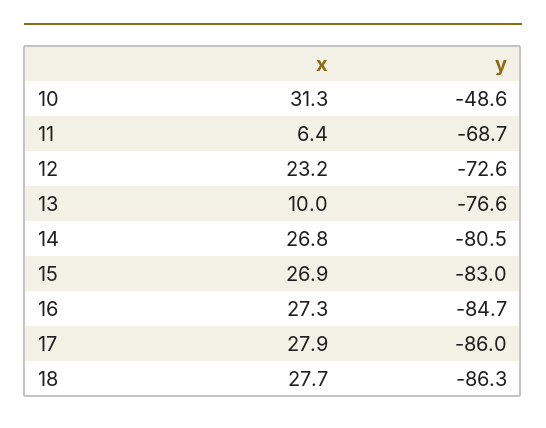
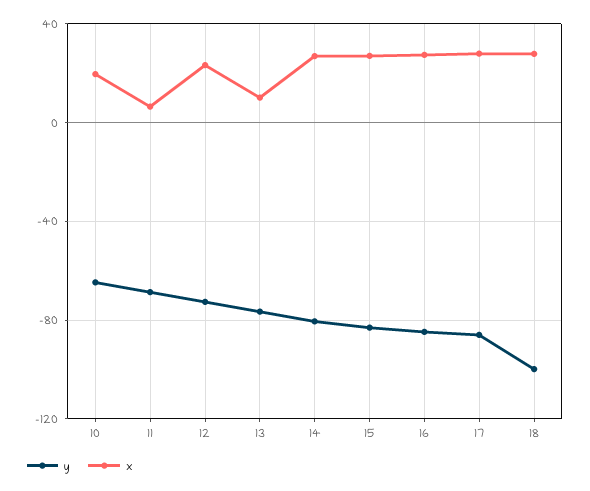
  {
    "x": {
-     "10": 31.3,
+     "10": 20,
      "11": 6.4,
      "12": 23.2,
      "13": 10,
      "14": 26.8,
      "15": 26.9,
      "16": 27.3,
      "17": 27.9,
      "18": 27.7
    },
    "y": {
-     "10": -48.6,
+     "10": -65,
      "11": -68.7,
      "12": -72.6,
      "13": -76.6,
      "14": -80.5,
      "15": -83,
      "16": -84.7,
      "17": -86,
-     "18": -86.3
+     "18": -100
    }
  }

